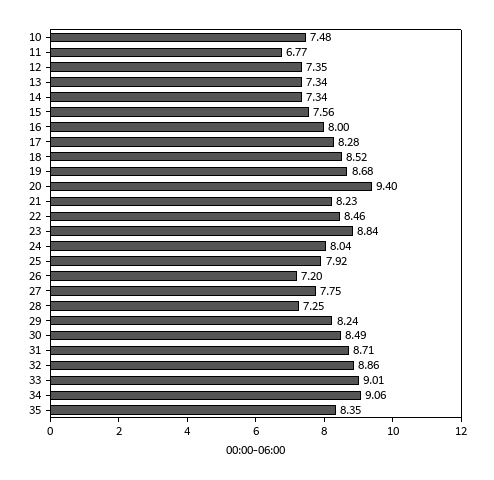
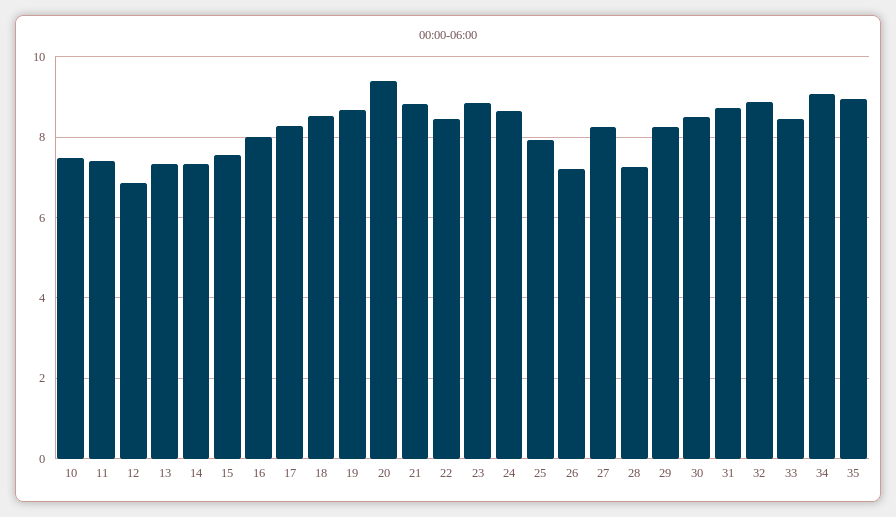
  {
    "10": 7.48,
-   "11": 6.77,
+   "11": 7.4,
-   "12": 7.35,
+   "12": 6.8,
    "13": 7.34,
    "14": 7.34,
    "15": 7.56,
    "16": 8,
    "17": 8.28,
    "18": 8.52,
    "19": 8.68,
    "20": 9.4,
-   "21": 8.23,
+   "21": 8.8,
    "22": 8.46,
    "23": 8.84,
-   "24": 8.04,
+   "24": 8.6,
    "25": 7.92,
    "26": 7.2,
-   "27": 7.75,
+   "27": 8.2,
    "28": 7.25,
    "29": 8.24,
    "30": 8.49,
    "31": 8.71,
    "32": 8.86,
-   "33": 9.01,
+   "33": 8.4,
    "34": 9.06,
-   "35": 8.35
+   "35": 9
  }

